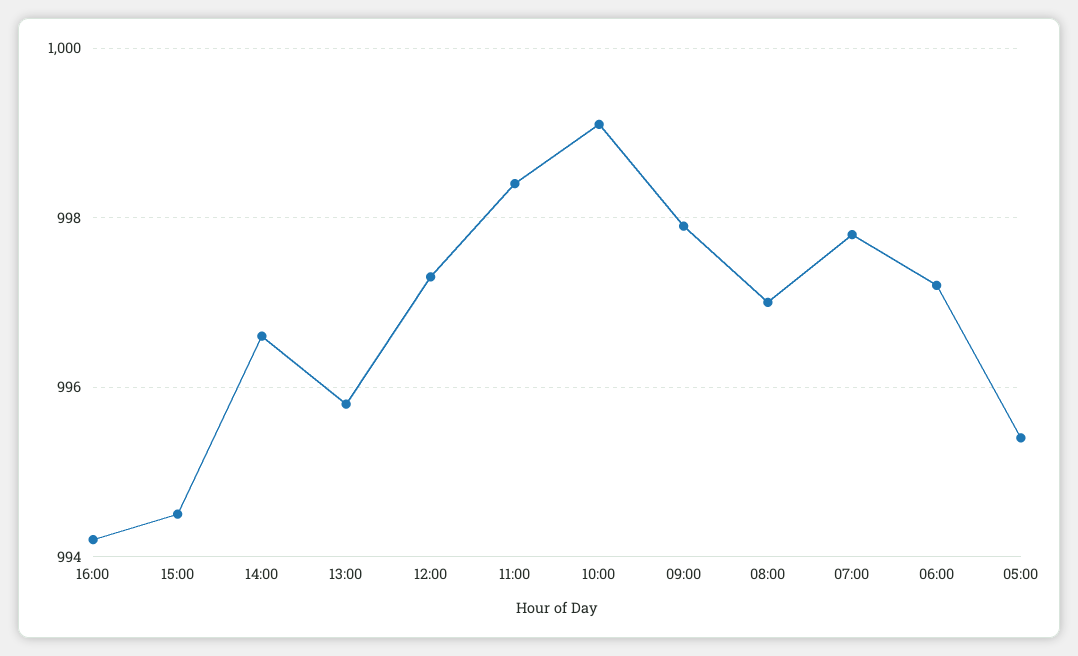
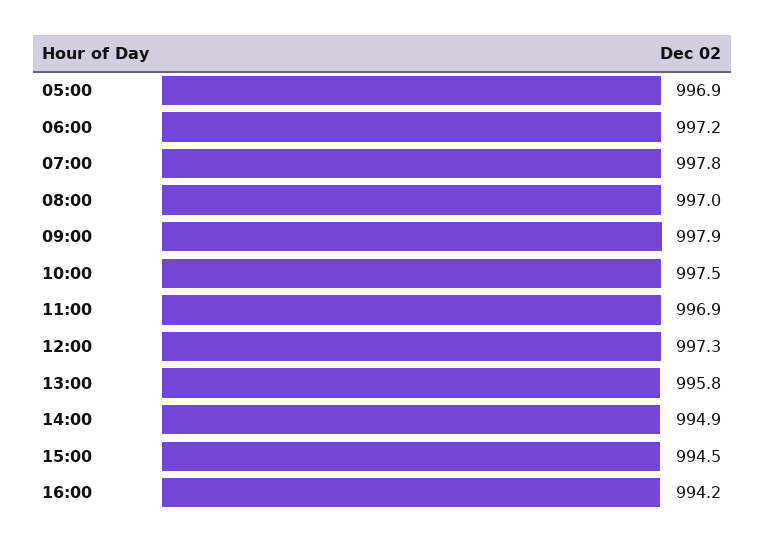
  {
    "16:00": 994.2,
    "15:00": 994.5,
-   "14:00": 996.5,
+   "14:00": 994.9,
    "13:00": 995.8,
    "12:00": 997.3,
-   "11:00": 998.5,
+   "11:00": 996.9,
-   "10:00": 999,
+   "10:00": 997.5,
    "09:00": 997.9,
    "08:00": 997,
    "07:00": 997.8,
    "06:00": 997.2,
-   "05:00": 995.5
+   "05:00": 996.9
  }

